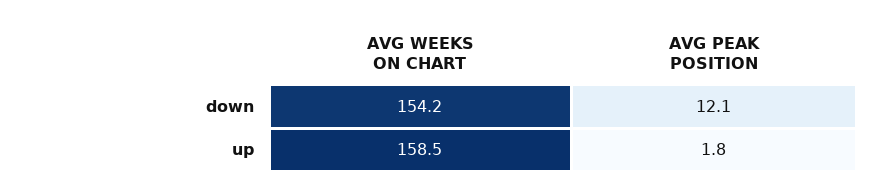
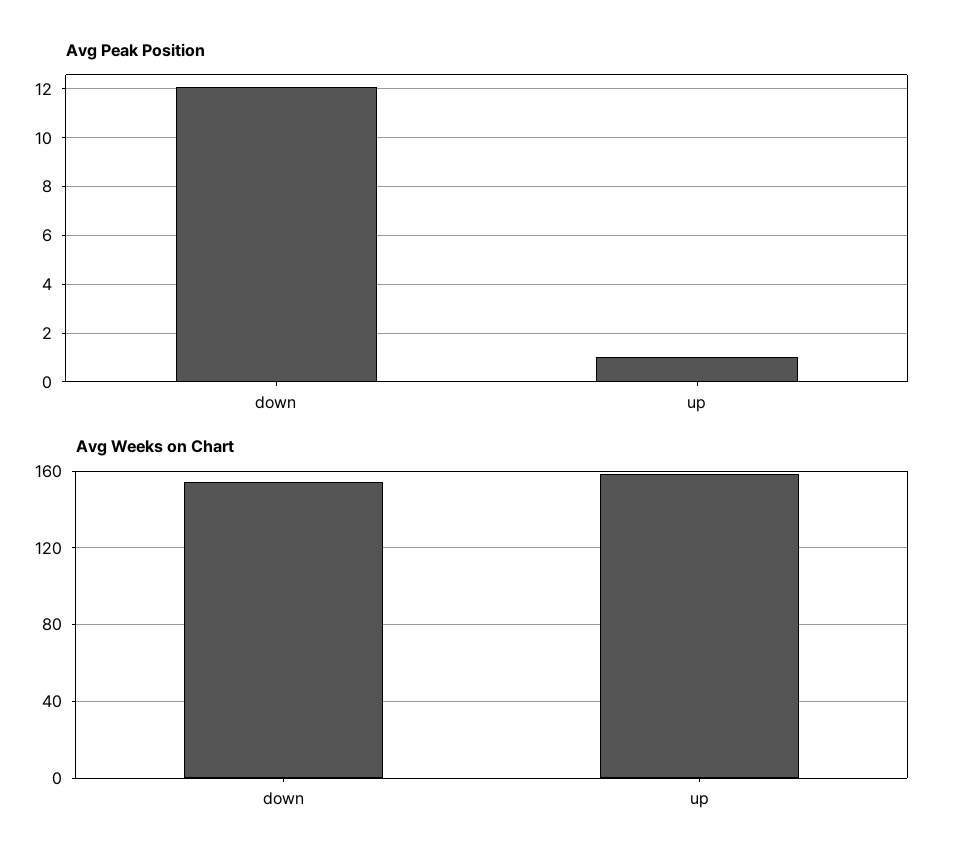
  {
    "AVG WEEKS ON CHART": {
      "down": 154.2,
      "up": 158.5
    },
    "AVG PEAK POSITION": {
      "down": 12.1,
-     "up": 1.8
+     "up": 1
    }
  }

